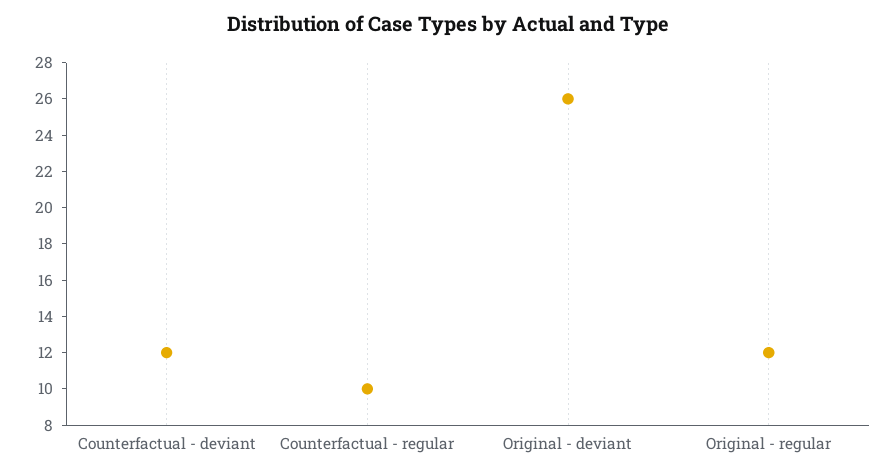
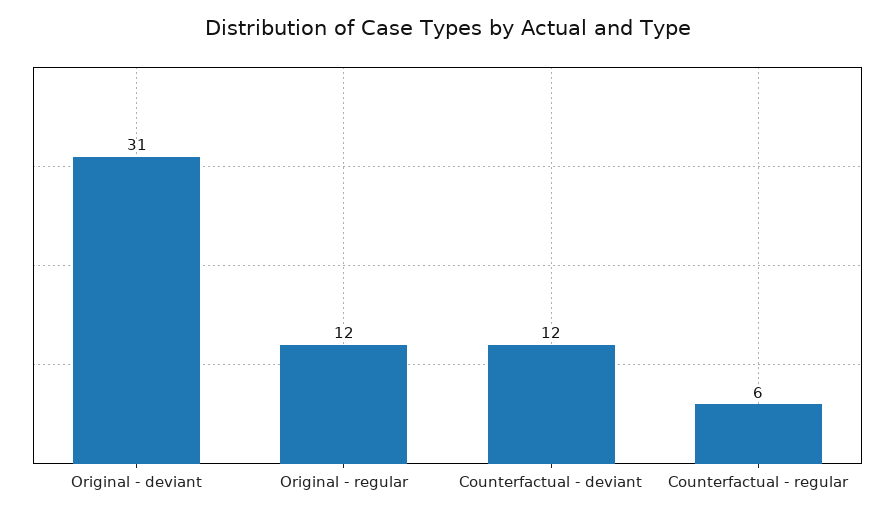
  {
    "Counterfactual - deviant": 12,
-   "Counterfactual - regular": 10,
+   "Counterfactual - regular": 6,
-   "Original - deviant": 26,
+   "Original - deviant": 31,
    "Original - regular": 12
  }

